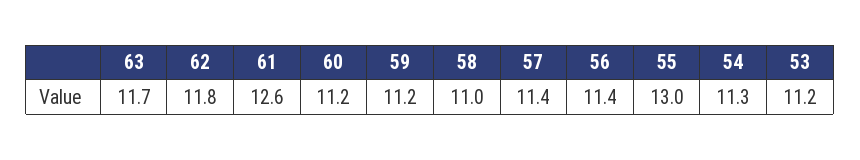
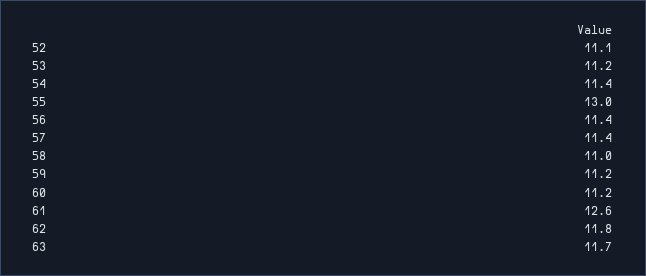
  {
    "63": 11.7,
    "62": 11.8,
    "61": 12.6,
    "60": 11.2,
    "59": 11.2,
    "58": 11,
    "57": 11.4,
    "56": 11.4,
    "55": 13,
-   "54": 11.3,
+   "54": 11.4,
-   "53": 11.2
+   "53": 11.2,
+   "52": 11.1
  }

